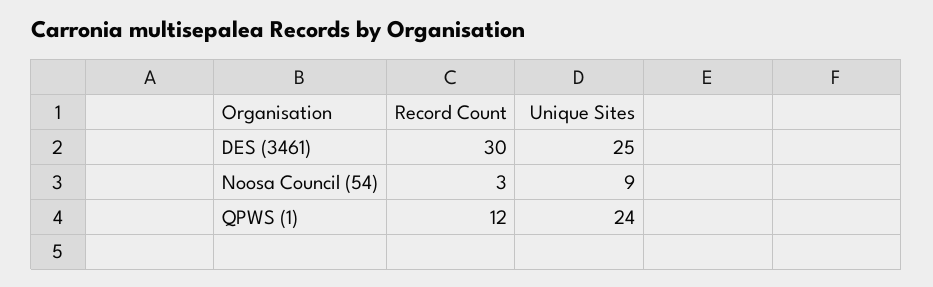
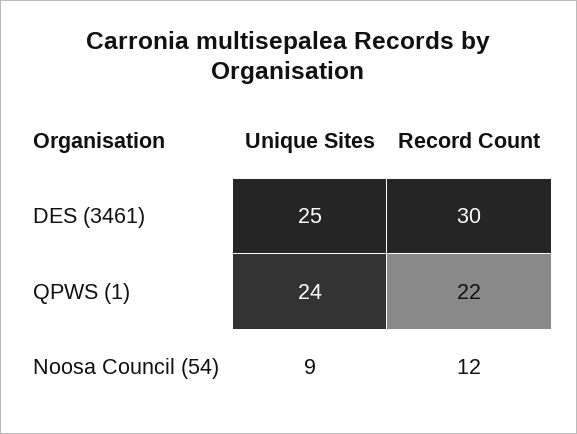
  {
    "Record Count": {
      "DES (3461)": 30,
-     "Noosa Council (54)": 3,
+     "Noosa Council (54)": 12,
-     "QPWS (1)": 12
+     "QPWS (1)": 22
    },
    "Unique Sites": {
      "DES (3461)": 25,
      "Noosa Council (54)": 9,
      "QPWS (1)": 24
    }
  }

